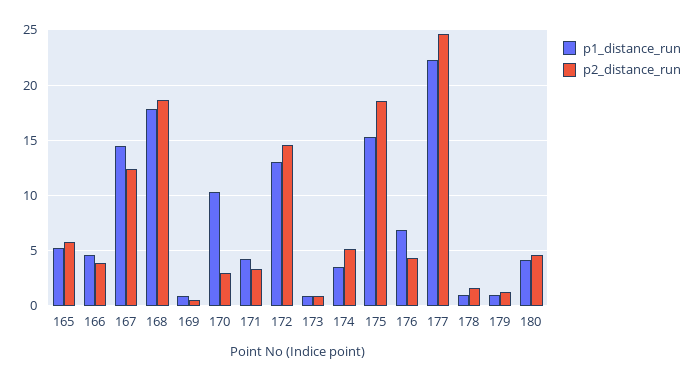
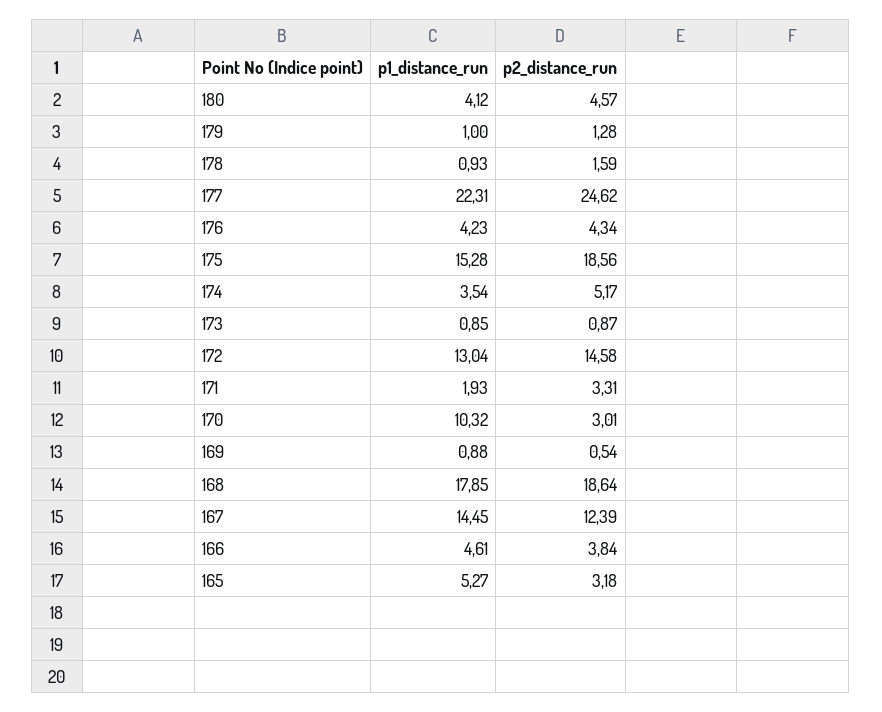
  {
    "p1_distance_run": {
      "165": 5.27,
      "166": 4.61,
      "167": 14.45,
      "168": 17.85,
      "169": 0.88,
      "170": 10.32,
-     "171": 4,
+     "171": 1.93,
      "172": 13.04,
      "173": 0.85,
      "174": 3.54,
      "175": 15.28,
-     "176": 7,
+     "176": 4.23,
      "177": 22.31,
      "178": 0.93,
      "179": 1,
      "180": 4.12
    },
    "p2_distance_run": {
-     "165": 6,
+     "165": 3.18,
      "166": 3.84,
      "167": 12.39,
      "168": 18.64,
      "169": 0.54,
      "170": 3.01,
      "171": 3.31,
      "172": 14.58,
      "173": 0.87,
      "174": 5.17,
      "175": 18.56,
      "176": 4.34,
      "177": 24.62,
      "178": 1.59,
      "179": 1.28,
      "180": 4.57
    }
  }

